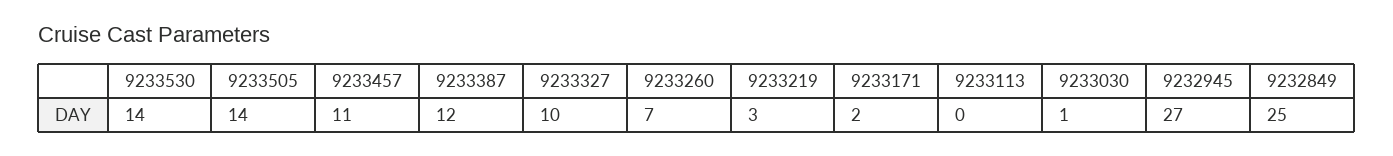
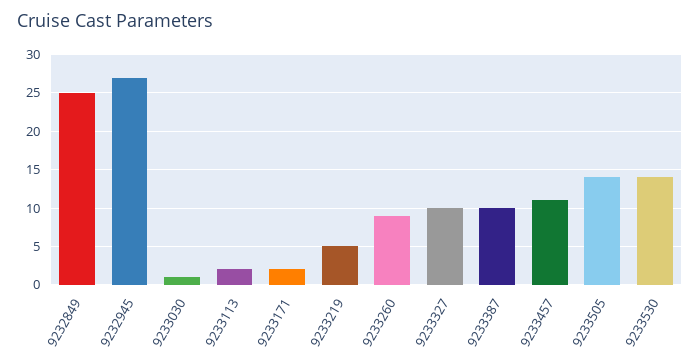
  {
    "9233530": 14,
    "9233505": 14,
    "9233457": 11,
-   "9233387": 12,
+   "9233387": 10,
    "9233327": 10,
-   "9233260": 7,
+   "9233260": 9,
-   "9233219": 3,
+   "9233219": 5,
    "9233171": 2,
-   "9233113": 0,
+   "9233113": 2,
    "9233030": 1,
    "9232945": 27,
    "9232849": 25
  }

